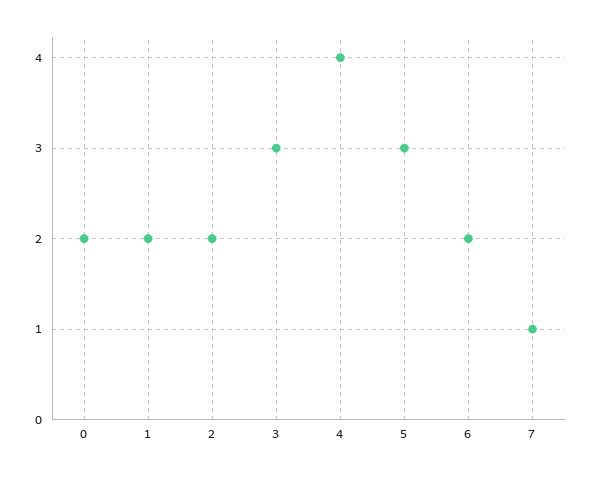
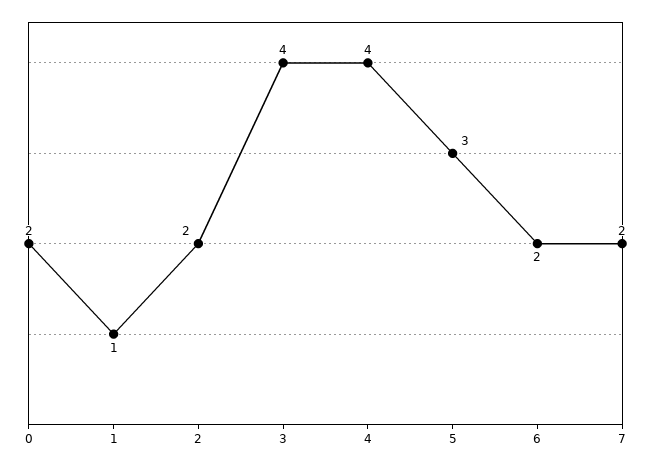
  {
    "0": 2,
-   "1": 2,
+   "1": 1,
    "2": 2,
-   "3": 3,
+   "3": 4,
    "4": 4,
    "5": 3,
    "6": 2,
-   "7": 1
+   "7": 2
  }

